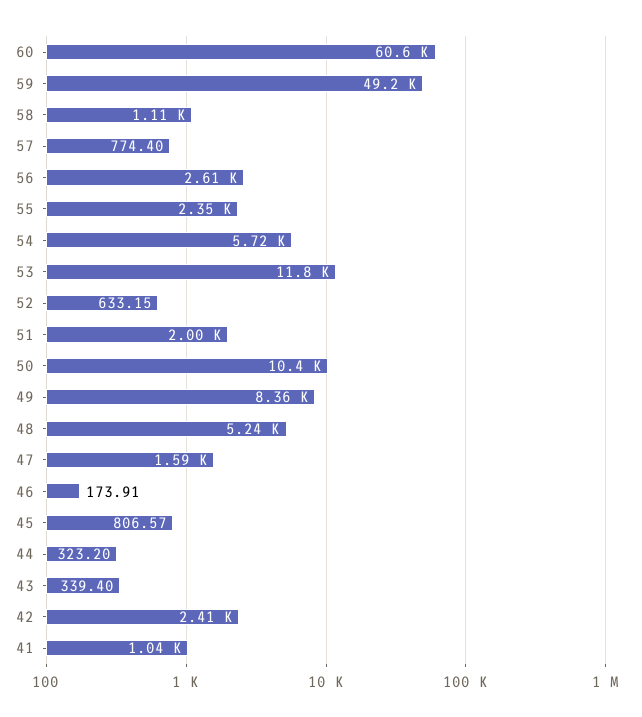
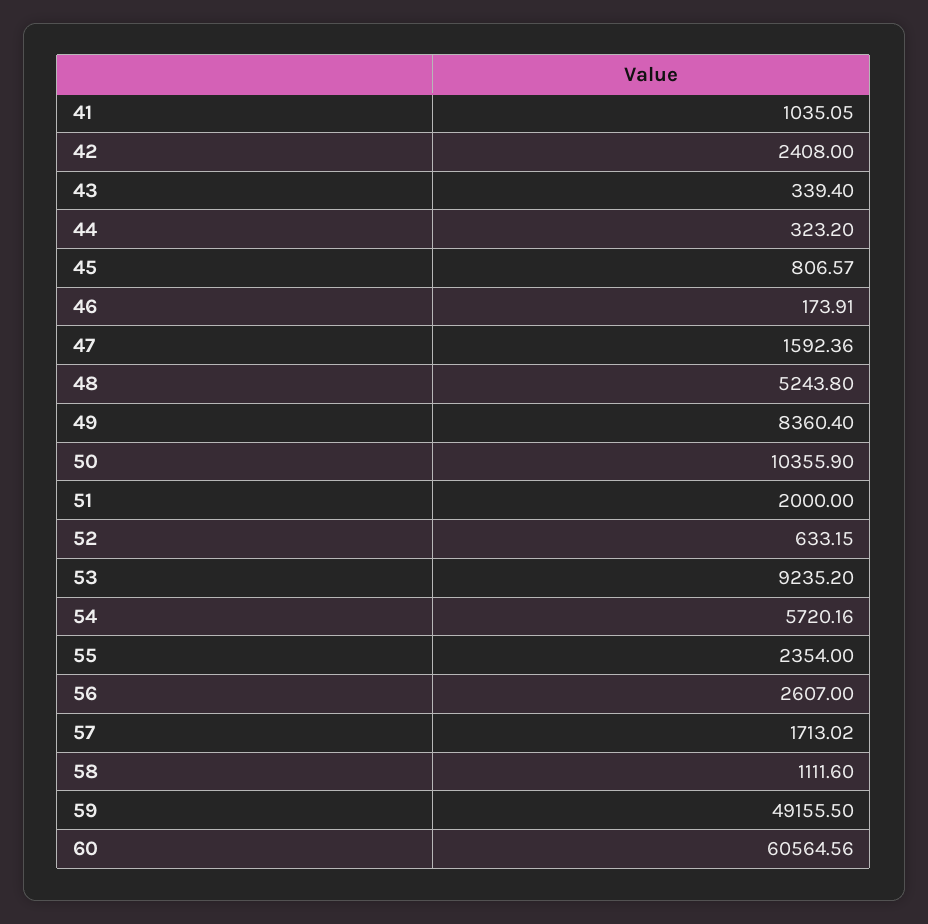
  {
    "60": 60564.56,
    "59": 49155.5,
    "58": 1111.6,
-   "57": 774.4,
+   "57": 1713.02,
    "56": 2607,
    "55": 2354,
    "54": 5720.16,
-   "53": 11800,
+   "53": 9235.2,
    "52": 633.15,
    "51": 2000,
    "50": 10355.9,
    "49": 8360.4,
    "48": 5243.8,
    "47": 1592.36,
    "46": 173.91,
    "45": 806.57,
    "44": 323.2,
    "43": 339.4,
    "42": 2408,
    "41": 1035.05
  }

